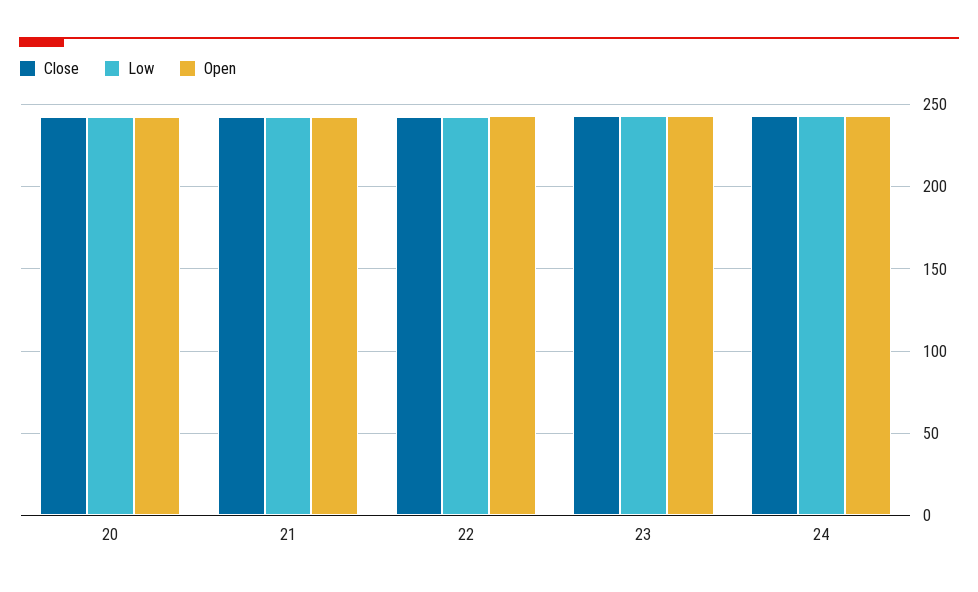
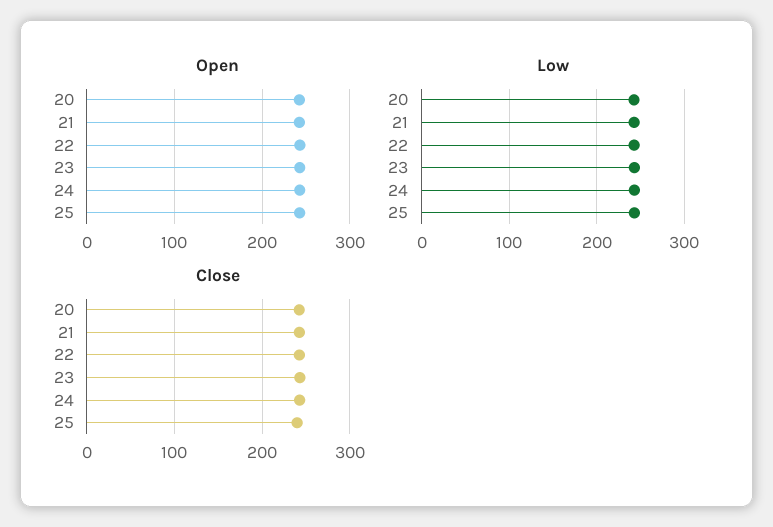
  {
    "Close": {
      "20": 245,
      "21": 245,
      "22": 245,
      "23": 245,
-     "24": 245
+     "24": 245,
+     "25": 240
    },
    "Low": {
      "20": 245,
      "21": 245,
      "22": 245,
      "23": 245,
-     "24": 245
+     "24": 245,
+     "25": 240
    },
    "Open": {
      "20": 245,
      "21": 245,
      "22": 245,
      "23": 245,
-     "24": 245
+     "24": 245,
+     "25": 240
    }
  }

